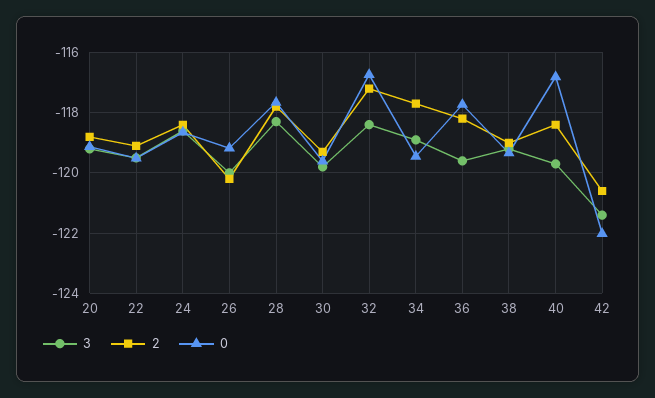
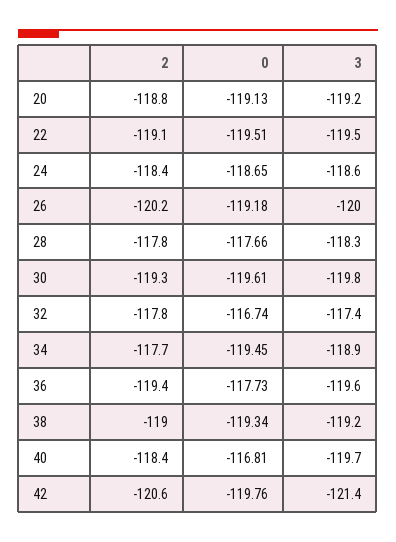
  {
    "3": {
      "20": -119.2,
      "22": -119.5,
      "24": -118.6,
      "26": -120,
      "28": -118.3,
      "30": -119.8,
-     "32": -118.4,
+     "32": -117.4,
      "34": -118.9,
      "36": -119.6,
      "38": -119.2,
      "40": -119.7,
      "42": -121.4
    },
    "2": {
      "20": -118.8,
      "22": -119.1,
      "24": -118.4,
      "26": -120.2,
      "28": -117.8,
      "30": -119.3,
-     "32": -117.2,
+     "32": -117.8,
      "34": -117.7,
-     "36": -118.2,
+     "36": -119.4,
      "38": -119,
      "40": -118.4,
      "42": -120.6
    },
    "0": {
      "20": -119.13,
      "22": -119.51,
      "24": -118.65,
      "26": -119.18,
      "28": -117.66,
      "30": -119.61,
      "32": -116.74,
      "34": -119.45,
      "36": -117.73,
      "38": -119.34,
      "40": -116.81,
-     "42": -122
+     "42": -119.76
    }
  }

